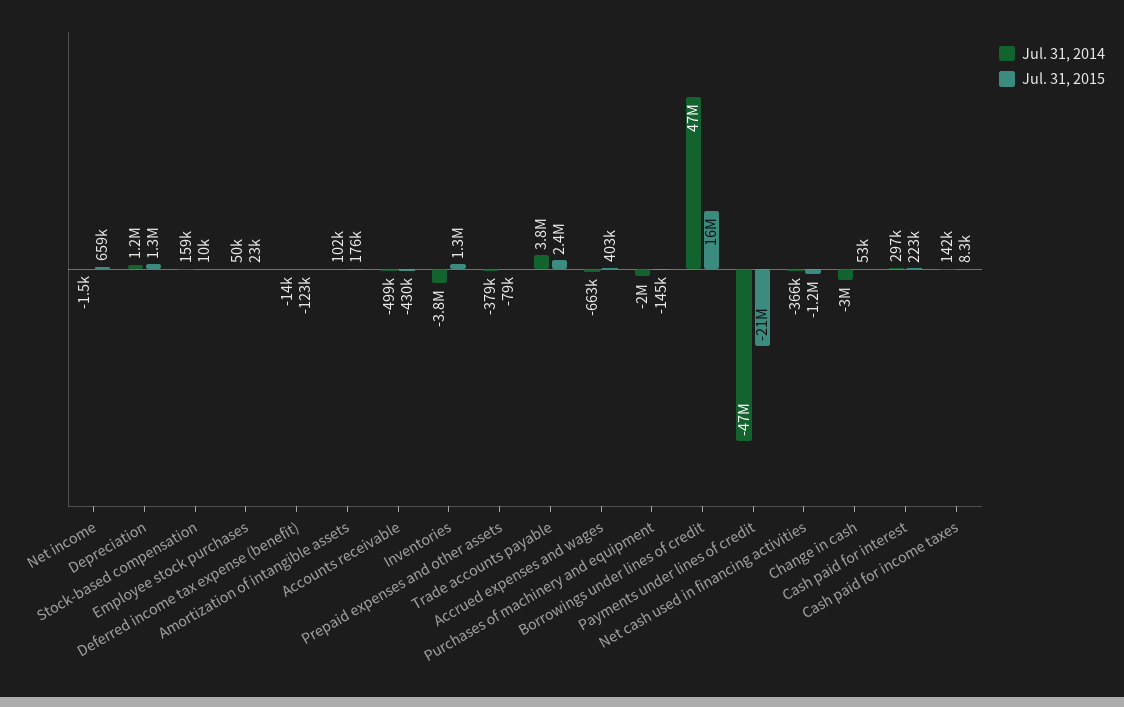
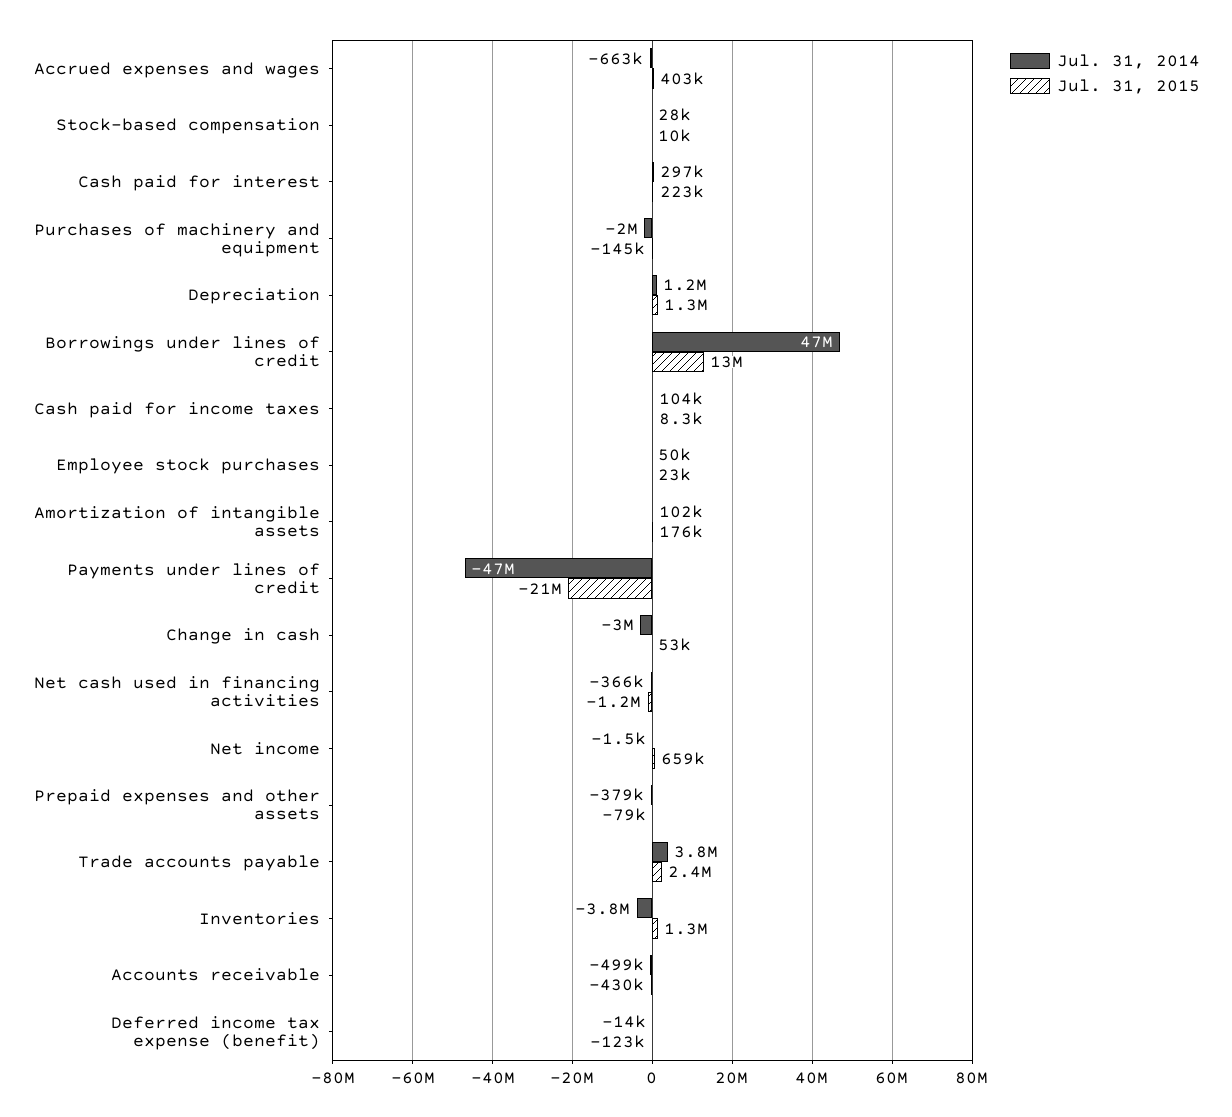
  {
    "Jul. 31, 2014": {
      "Net income": -1500,
      "Depreciation": 1200000,
-     "Stock-based compensation": 159000,
+     "Stock-based compensation": 28000,
      "Employee stock purchases": 50000,
      "Deferred income tax expense (benefit)": -14000,
      "Amortization of intangible assets": 102000,
      "Accounts receivable": -499000,
      "Inventories": -3800000,
      "Prepaid expenses and other assets": -379000,
      "Trade accounts payable": 3800000,
      "Accrued expenses and wages": -663000,
      "Purchases of machinery and equipment": -2000000,
      "Borrowings under lines of credit": 47000000,
      "Payments under lines of credit": -47000000,
      "Net cash used in financing activities": -366000,
      "Change in cash": -3000000,
      "Cash paid for interest": 297000,
-     "Cash paid for income taxes": 142000
+     "Cash paid for income taxes": 104000
    },
    "Jul. 31, 2015": {
      "Net income": 659000,
      "Depreciation": 1300000,
      "Stock-based compensation": 10000,
      "Employee stock purchases": 23000,
      "Deferred income tax expense (benefit)": -123000,
      "Amortization of intangible assets": 176000,
      "Accounts receivable": -430000,
      "Inventories": 1300000,
      "Prepaid expenses and other assets": -79000,
      "Trade accounts payable": 2400000,
      "Accrued expenses and wages": 403000,
      "Purchases of machinery and equipment": -145000,
-     "Borrowings under lines of credit": 16000000,
+     "Borrowings under lines of credit": 13000000,
      "Payments under lines of credit": -21000000,
      "Net cash used in financing activities": -1200000,
      "Change in cash": 53000,
      "Cash paid for interest": 223000,
      "Cash paid for income taxes": 8300
    }
  }

